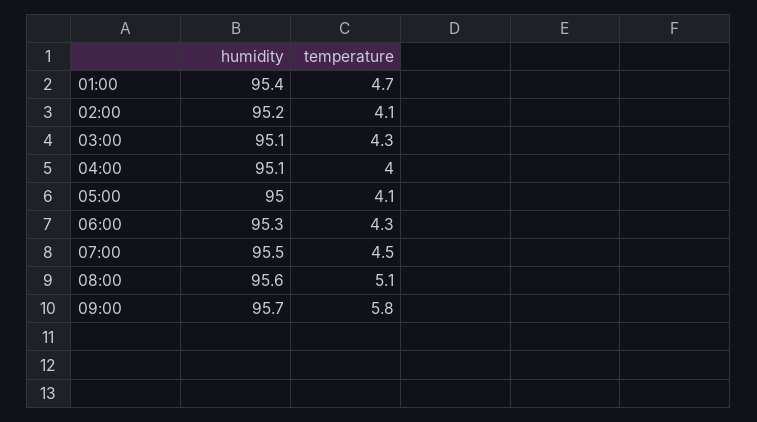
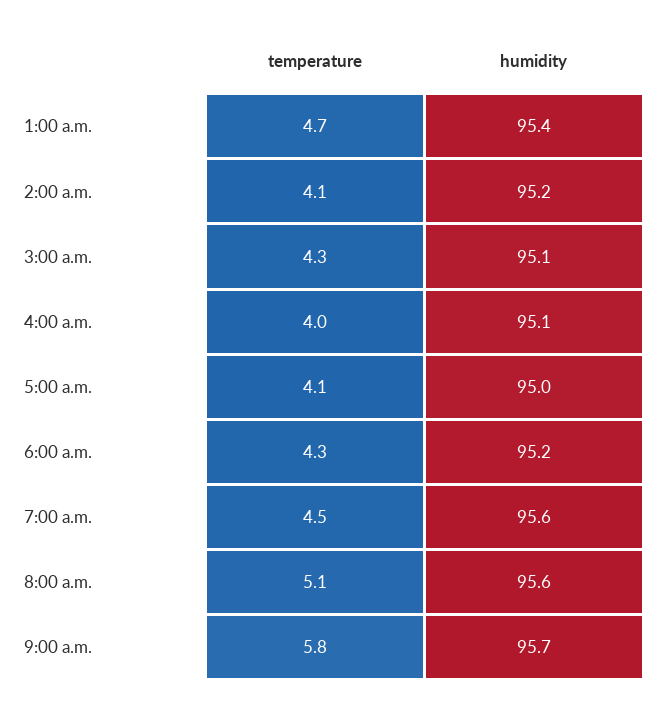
  {
    "humidity": {
      "01:00": 95.4,
      "02:00": 95.2,
      "03:00": 95.1,
      "04:00": 95.1,
      "05:00": 95,
-     "06:00": 95.3,
+     "06:00": 95.2,
-     "07:00": 95.5,
+     "07:00": 95.6,
      "08:00": 95.6,
      "09:00": 95.7
    },
    "temperature": {
      "01:00": 4.7,
      "02:00": 4.1,
      "03:00": 4.3,
      "04:00": 4,
      "05:00": 4.1,
      "06:00": 4.3,
      "07:00": 4.5,
      "08:00": 5.1,
      "09:00": 5.8
    }
  }

